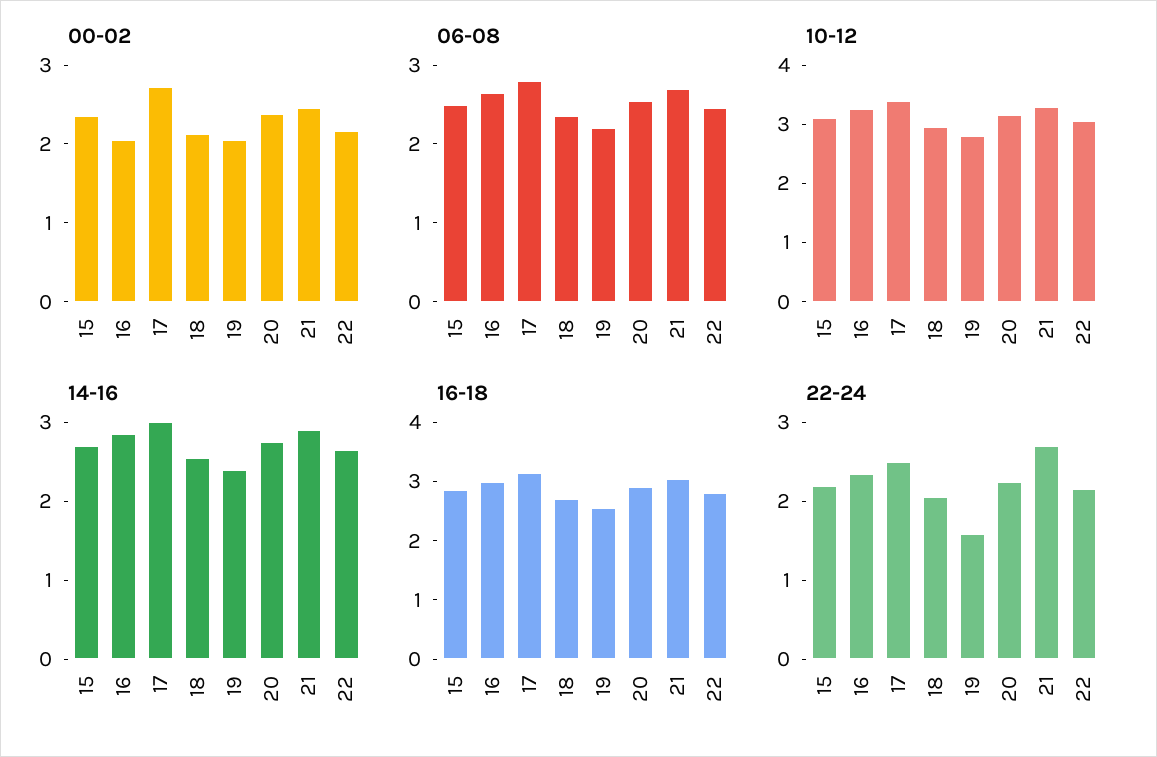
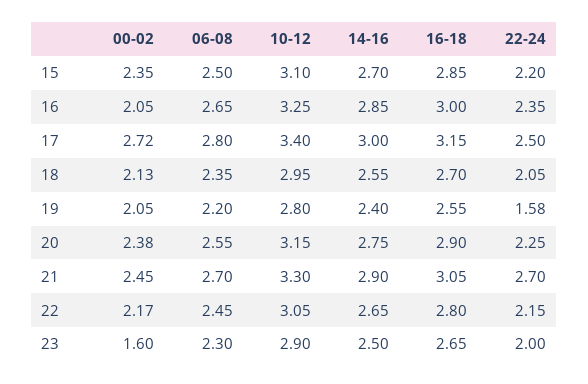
  {
    "00-02": {
      "15": 2.35,
      "16": 2.05,
      "17": 2.72,
      "18": 2.13,
      "19": 2.05,
      "20": 2.38,
      "21": 2.45,
-     "22": 2.17
+     "22": 2.17,
+     "23": 1.6
    },
    "06-08": {
      "15": 2.5,
      "16": 2.65,
      "17": 2.8,
      "18": 2.35,
      "19": 2.2,
      "20": 2.55,
      "21": 2.7,
-     "22": 2.45
+     "22": 2.45,
+     "23": 2.3
    },
    "10-12": {
      "15": 3.1,
      "16": 3.25,
      "17": 3.4,
      "18": 2.95,
      "19": 2.8,
      "20": 3.15,
      "21": 3.3,
-     "22": 3.05
+     "22": 3.05,
+     "23": 2.9
    },
    "14-16": {
      "15": 2.7,
      "16": 2.85,
      "17": 3,
      "18": 2.55,
      "19": 2.4,
      "20": 2.75,
      "21": 2.9,
-     "22": 2.65
+     "22": 2.65,
+     "23": 2.5
    },
    "16-18": {
      "15": 2.85,
      "16": 3,
      "17": 3.15,
      "18": 2.7,
      "19": 2.55,
      "20": 2.9,
      "21": 3.05,
-     "22": 2.8
+     "22": 2.8,
+     "23": 2.65
    },
    "22-24": {
      "15": 2.2,
      "16": 2.35,
      "17": 2.5,
      "18": 2.05,
      "19": 1.58,
      "20": 2.25,
      "21": 2.7,
-     "22": 2.15
+     "22": 2.15,
+     "23": 2
    }
  }

